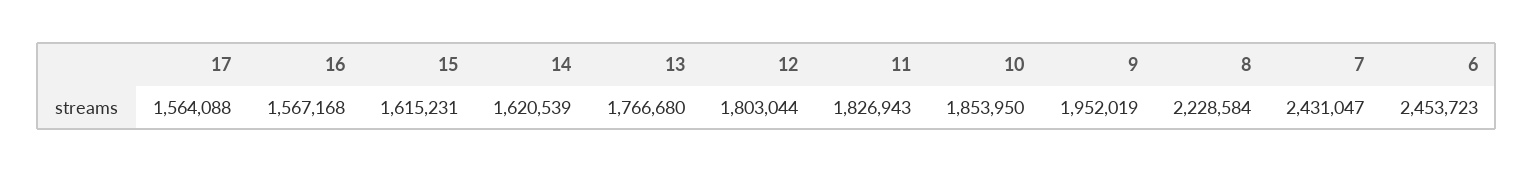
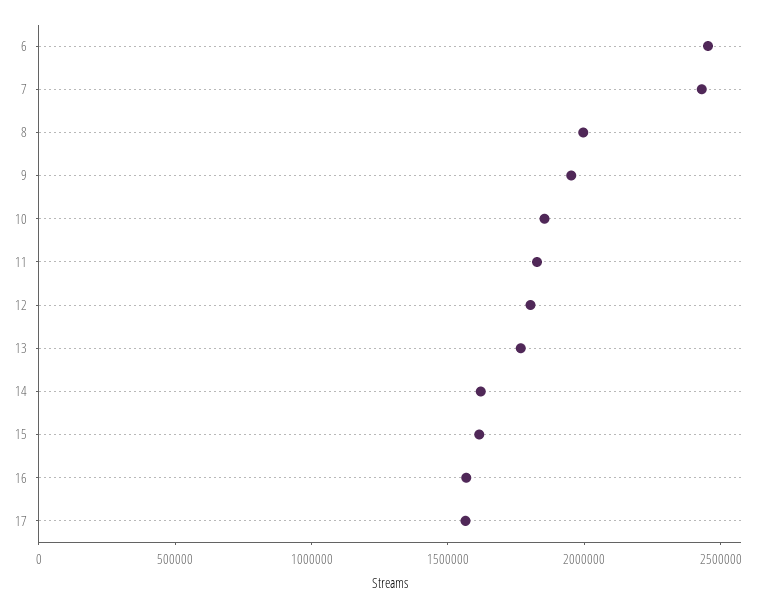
  {
    "17": 1564088,
    "16": 1567168,
    "15": 1615231,
    "14": 1620539,
    "13": 1766680,
    "12": 1803044,
    "11": 1826943,
    "10": 1853950,
    "9": 1952019,
-   "8": 2228584,
+   "8": 2000000,
    "7": 2431047,
    "6": 2453723
  }

